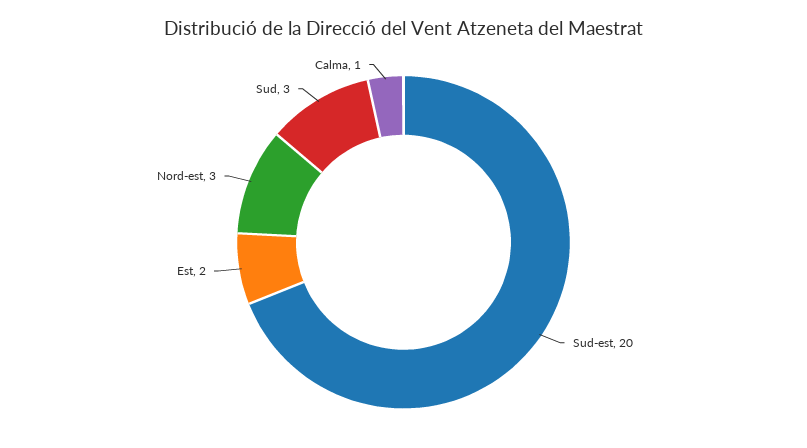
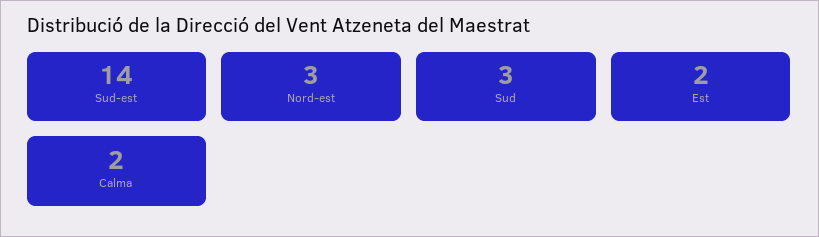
  {
-   "Sud-est": 20,
+   "Sud-est": 14,
    "Est": 2,
    "Nord-est": 3,
    "Sud": 3,
-   "Calma": 1
+   "Calma": 2
  }

